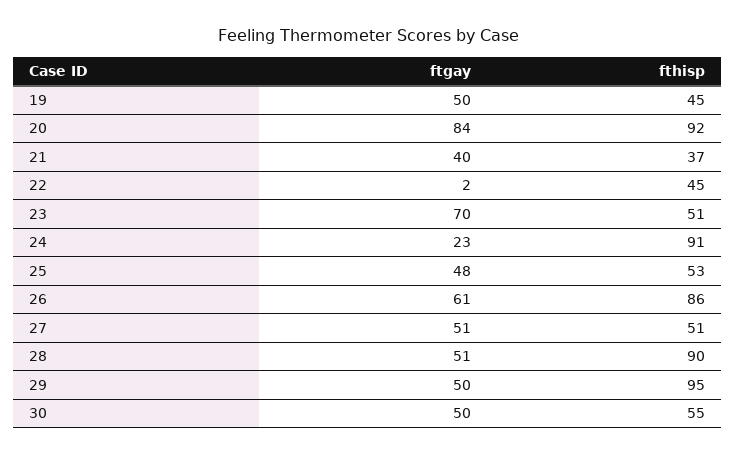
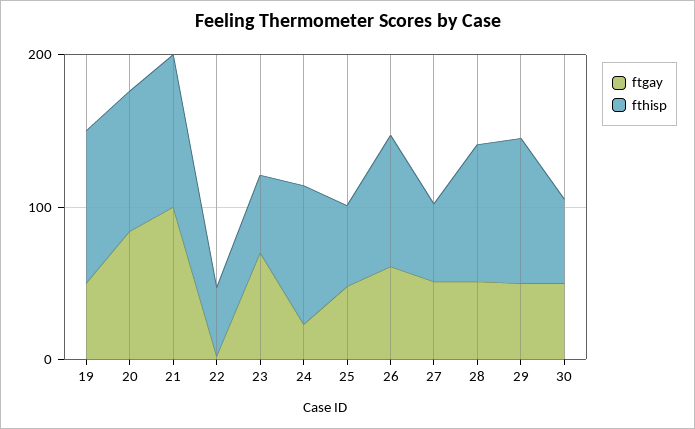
  {
    "ftgay": {
      "19": 50,
      "20": 84,
-     "21": 40,
+     "21": 100,
      "22": 2,
      "23": 70,
      "24": 23,
      "25": 48,
      "26": 61,
      "27": 51,
      "28": 51,
      "29": 50,
      "30": 50
    },
    "fthisp": {
-     "19": 45,
+     "19": 100,
      "20": 92,
-     "21": 37,
+     "21": 100,
      "22": 45,
      "23": 51,
      "24": 91,
      "25": 53,
      "26": 86,
      "27": 51,
      "28": 90,
      "29": 95,
      "30": 55
    }
  }

